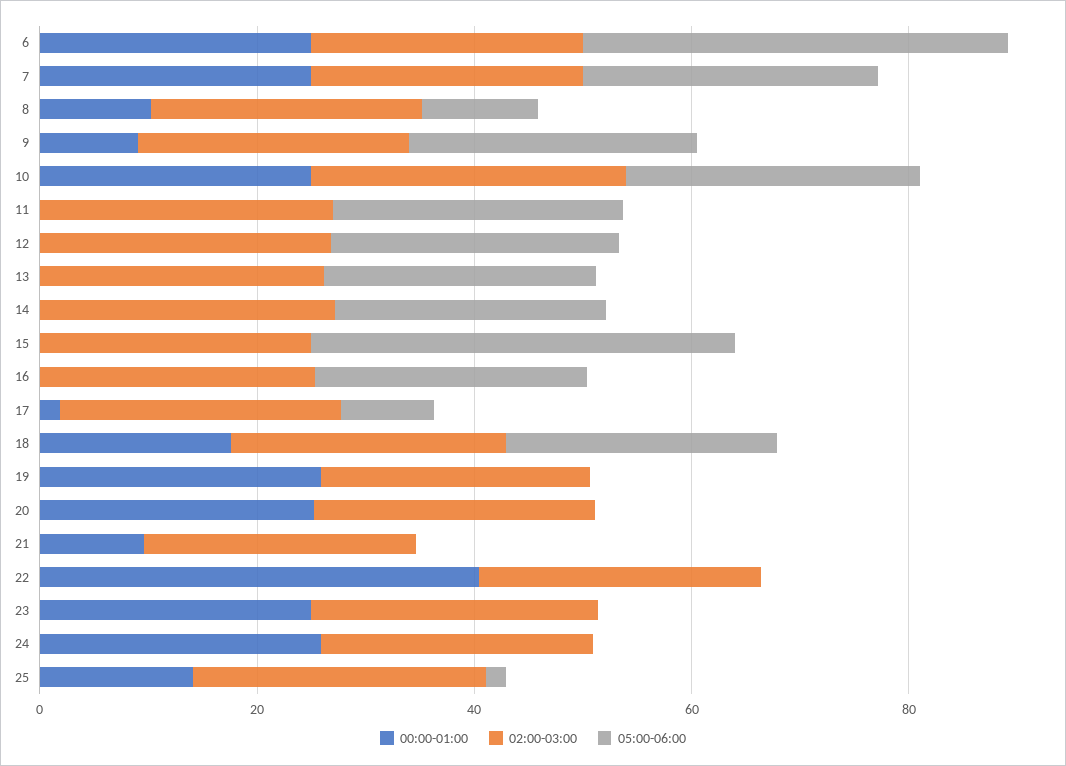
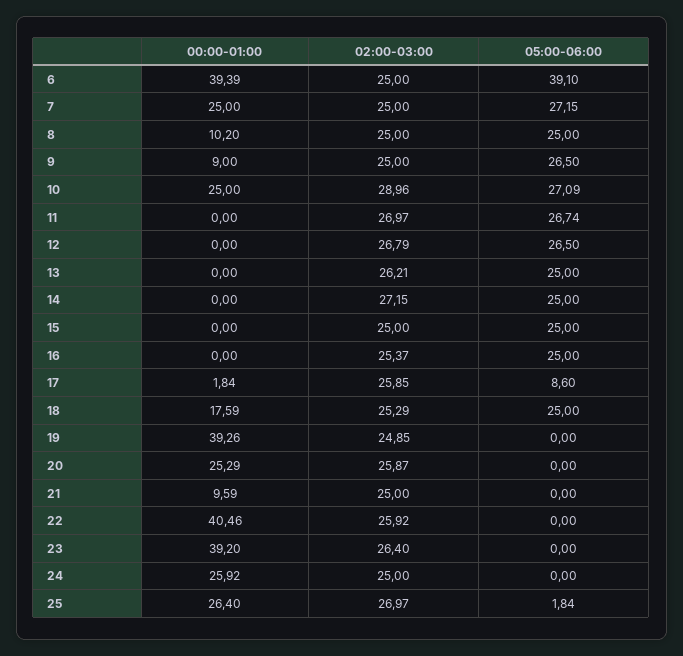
  {
    "00:00-01:00": {
-     "6": 25,
+     "6": 39.39,
      "7": 25,
      "8": 10.2,
      "9": 9,
      "10": 25,
      "11": 0,
      "12": 0,
      "13": 0,
      "14": 0,
      "15": 0,
      "16": 0,
      "17": 1.84,
      "18": 17.59,
-     "19": 25,
+     "19": 39.26,
      "20": 25.29,
      "21": 9.59,
      "22": 40.46,
-     "23": 25,
+     "23": 39.2,
      "24": 25.92,
-     "25": 15
+     "25": 26.4
    },
    "02:00-03:00": {
      "6": 25,
      "7": 25,
      "8": 25,
      "9": 25,
      "10": 28.96,
      "11": 26.97,
      "12": 26.79,
      "13": 26.21,
      "14": 27.15,
      "15": 25,
      "16": 25.37,
      "17": 25.85,
      "18": 25.29,
      "19": 24.85,
      "20": 25.87,
      "21": 25,
      "22": 25.92,
      "23": 26.4,
      "24": 25,
      "25": 26.97
    },
    "05:00-06:00": {
      "6": 39.1,
      "7": 27.15,
-     "8": 10,
+     "8": 25,
      "9": 26.5,
      "10": 27.09,
      "11": 26.74,
      "12": 26.5,
      "13": 25,
      "14": 25,
-     "15": 40,
+     "15": 25,
      "16": 25,
      "17": 8.6,
      "18": 25,
      "19": 0,
      "20": 0,
      "21": 0,
      "22": 0,
      "23": 0,
      "24": 0,
      "25": 1.84
    }
  }

